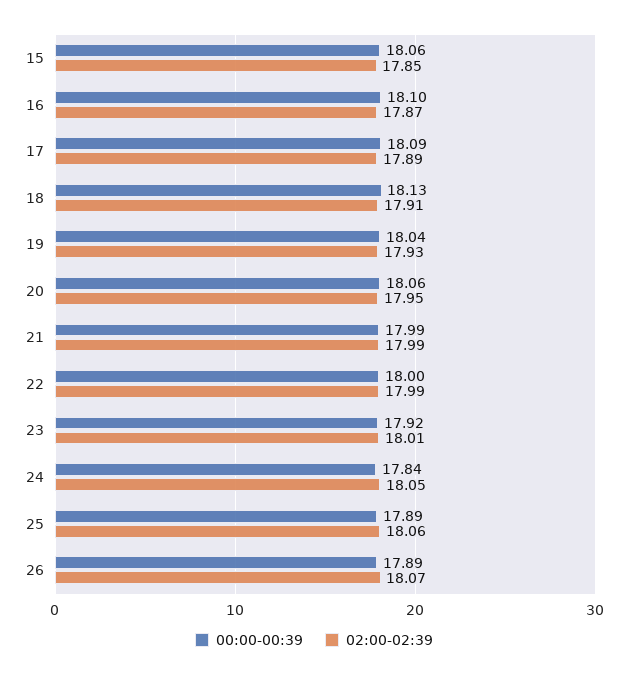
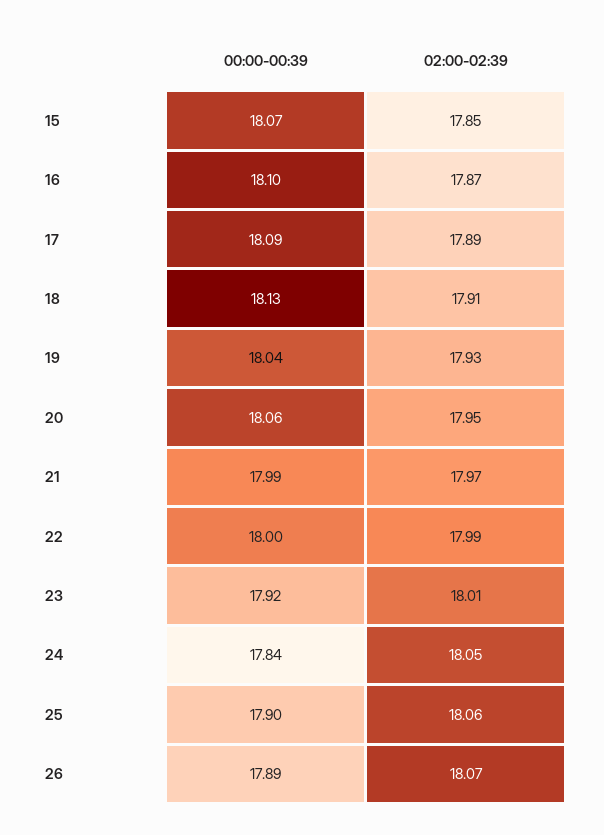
  {
    "00:00-00:39": {
-     "15": 18.06,
+     "15": 18.07,
      "16": 18.1,
      "17": 18.09,
      "18": 18.13,
      "19": 18.04,
      "20": 18.06,
      "21": 17.99,
      "22": 18,
      "23": 17.92,
      "24": 17.84,
-     "25": 17.89,
+     "25": 17.9,
      "26": 17.89
    },
    "02:00-02:39": {
      "15": 17.85,
      "16": 17.87,
      "17": 17.89,
      "18": 17.91,
      "19": 17.93,
      "20": 17.95,
-     "21": 17.99,
+     "21": 17.97,
      "22": 17.99,
      "23": 18.01,
      "24": 18.05,
      "25": 18.06,
      "26": 18.07
    }
  }

